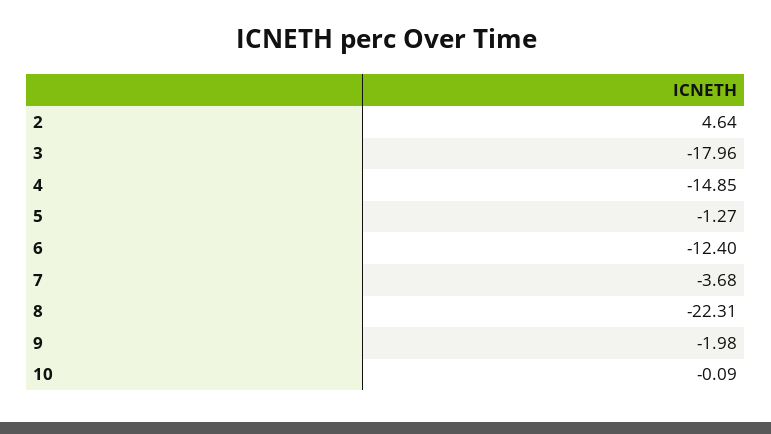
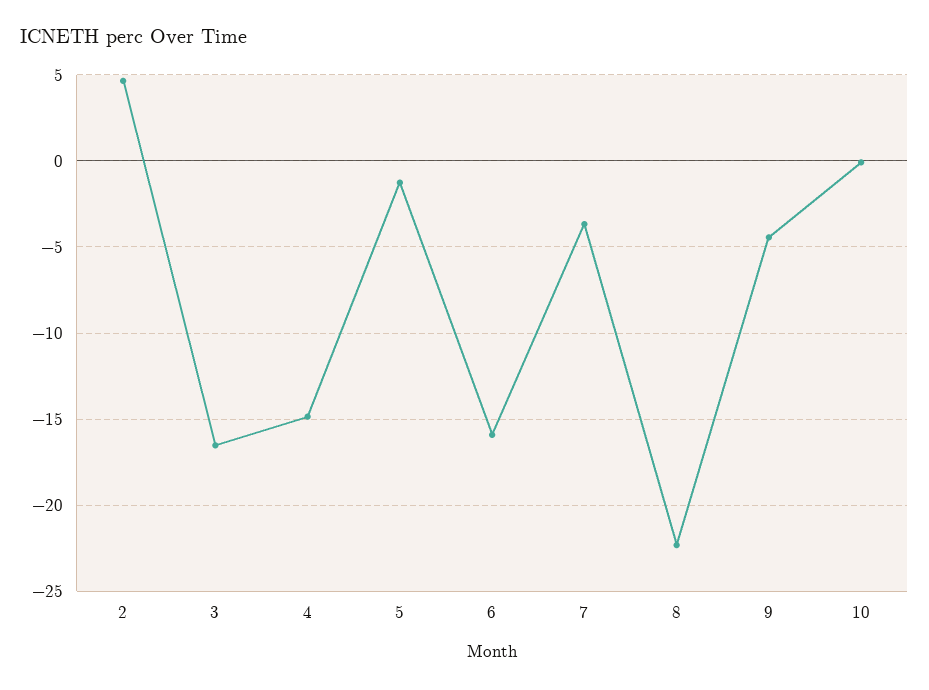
  {
    "2": 4.64,
-   "3": -17.96,
+   "3": -16.5,
    "4": -14.85,
    "5": -1.27,
-   "6": -12.4,
+   "6": -16,
    "7": -3.68,
    "8": -22.31,
-   "9": -1.98,
+   "9": -4.5,
    "10": -0.09
  }

